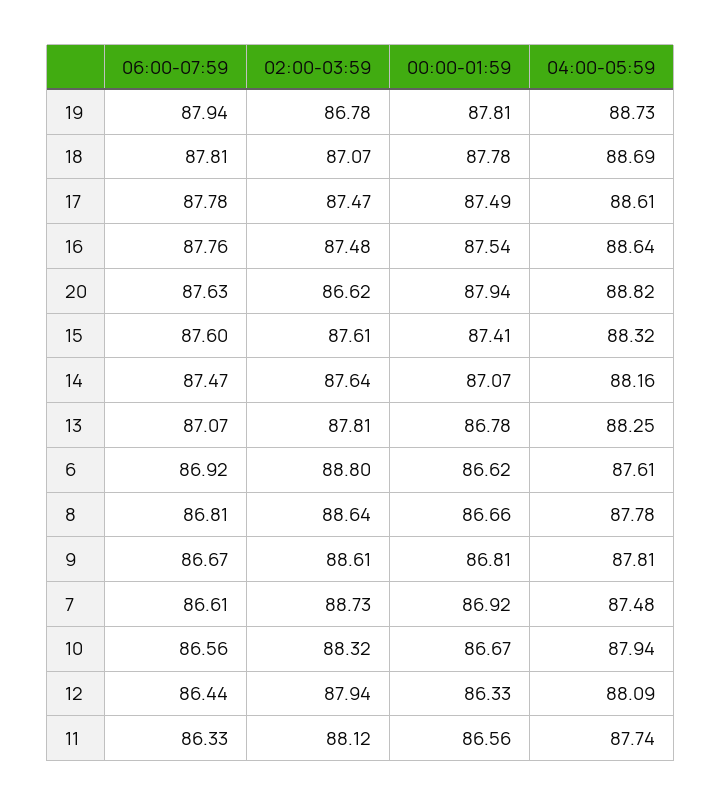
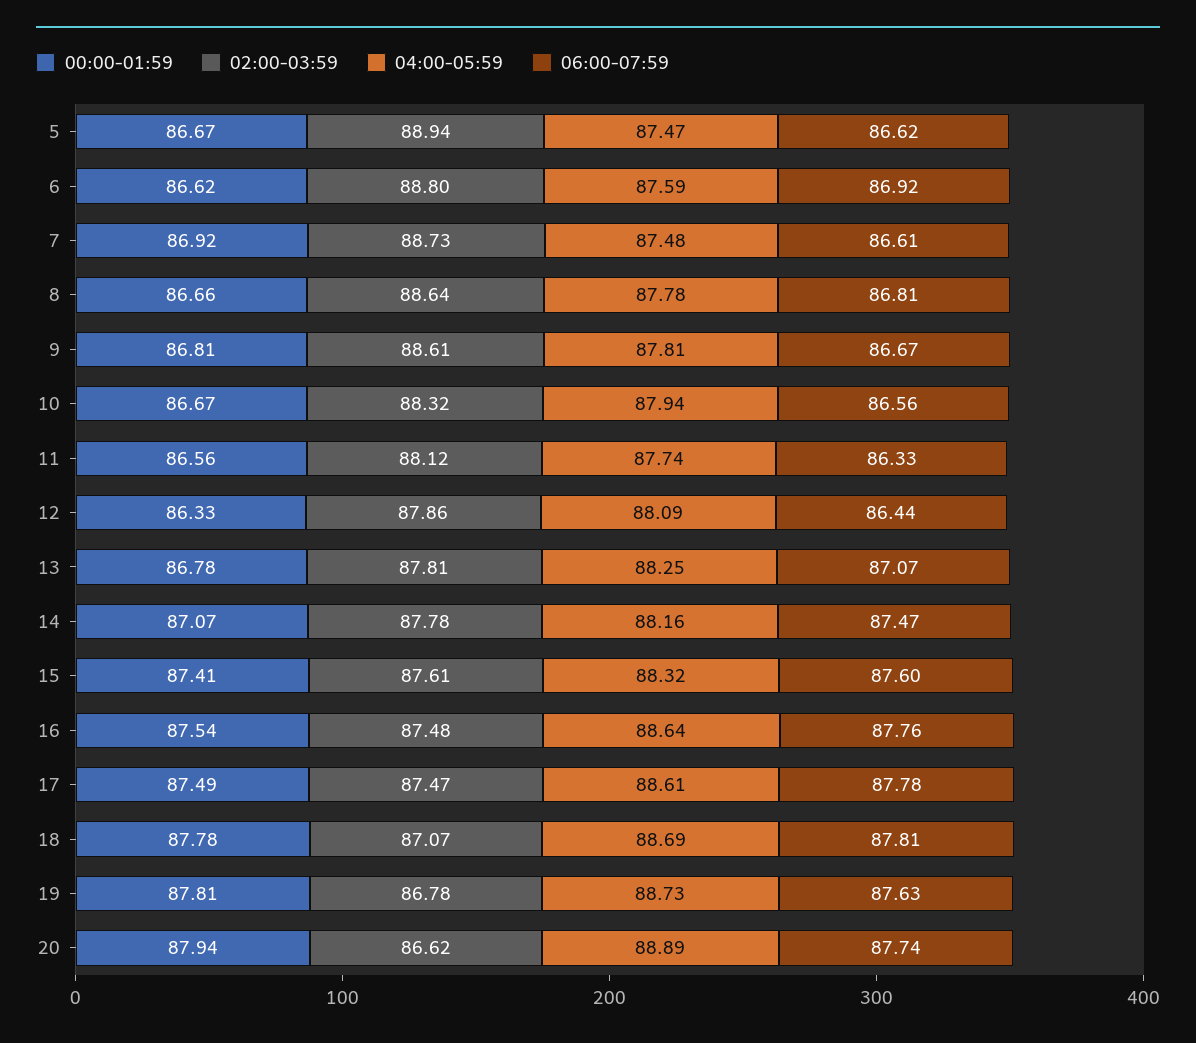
  {
    "06:00-07:59": {
-     "19": 87.94,
+     "19": 87.63,
      "18": 87.81,
      "17": 87.78,
      "16": 87.76,
-     "20": 87.63,
+     "20": 87.74,
      "15": 87.6,
      "14": 87.47,
      "13": 87.07,
      "6": 86.92,
      "8": 86.81,
      "9": 86.67,
      "7": 86.61,
      "10": 86.56,
      "12": 86.44,
-     "11": 86.33
+     "11": 86.33,
+     "5": 86.62
    },
    "02:00-03:59": {
      "19": 86.78,
      "18": 87.07,
      "17": 87.47,
      "16": 87.48,
      "20": 86.62,
      "15": 87.61,
-     "14": 87.64,
+     "14": 87.78,
      "13": 87.81,
      "6": 88.8,
      "8": 88.64,
      "9": 88.61,
      "7": 88.73,
      "10": 88.32,
-     "12": 87.94,
+     "12": 87.86,
-     "11": 88.12
+     "11": 88.12,
+     "5": 88.94
    },
    "00:00-01:59": {
      "19": 87.81,
      "18": 87.78,
      "17": 87.49,
      "16": 87.54,
      "20": 87.94,
      "15": 87.41,
      "14": 87.07,
      "13": 86.78,
      "6": 86.62,
      "8": 86.66,
      "9": 86.81,
      "7": 86.92,
      "10": 86.67,
      "12": 86.33,
-     "11": 86.56
+     "11": 86.56,
+     "5": 86.67
    },
    "04:00-05:59": {
      "19": 88.73,
      "18": 88.69,
      "17": 88.61,
      "16": 88.64,
-     "20": 88.82,
+     "20": 88.89,
      "15": 88.32,
      "14": 88.16,
      "13": 88.25,
-     "6": 87.61,
+     "6": 87.59,
      "8": 87.78,
      "9": 87.81,
      "7": 87.48,
      "10": 87.94,
      "12": 88.09,
-     "11": 87.74
+     "11": 87.74,
+     "5": 87.47
    }
  }

